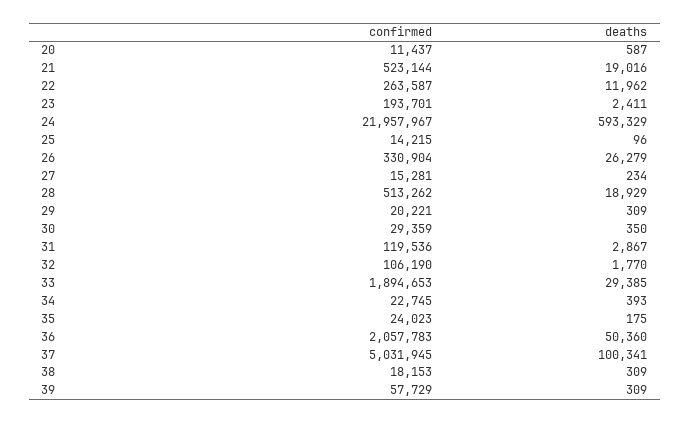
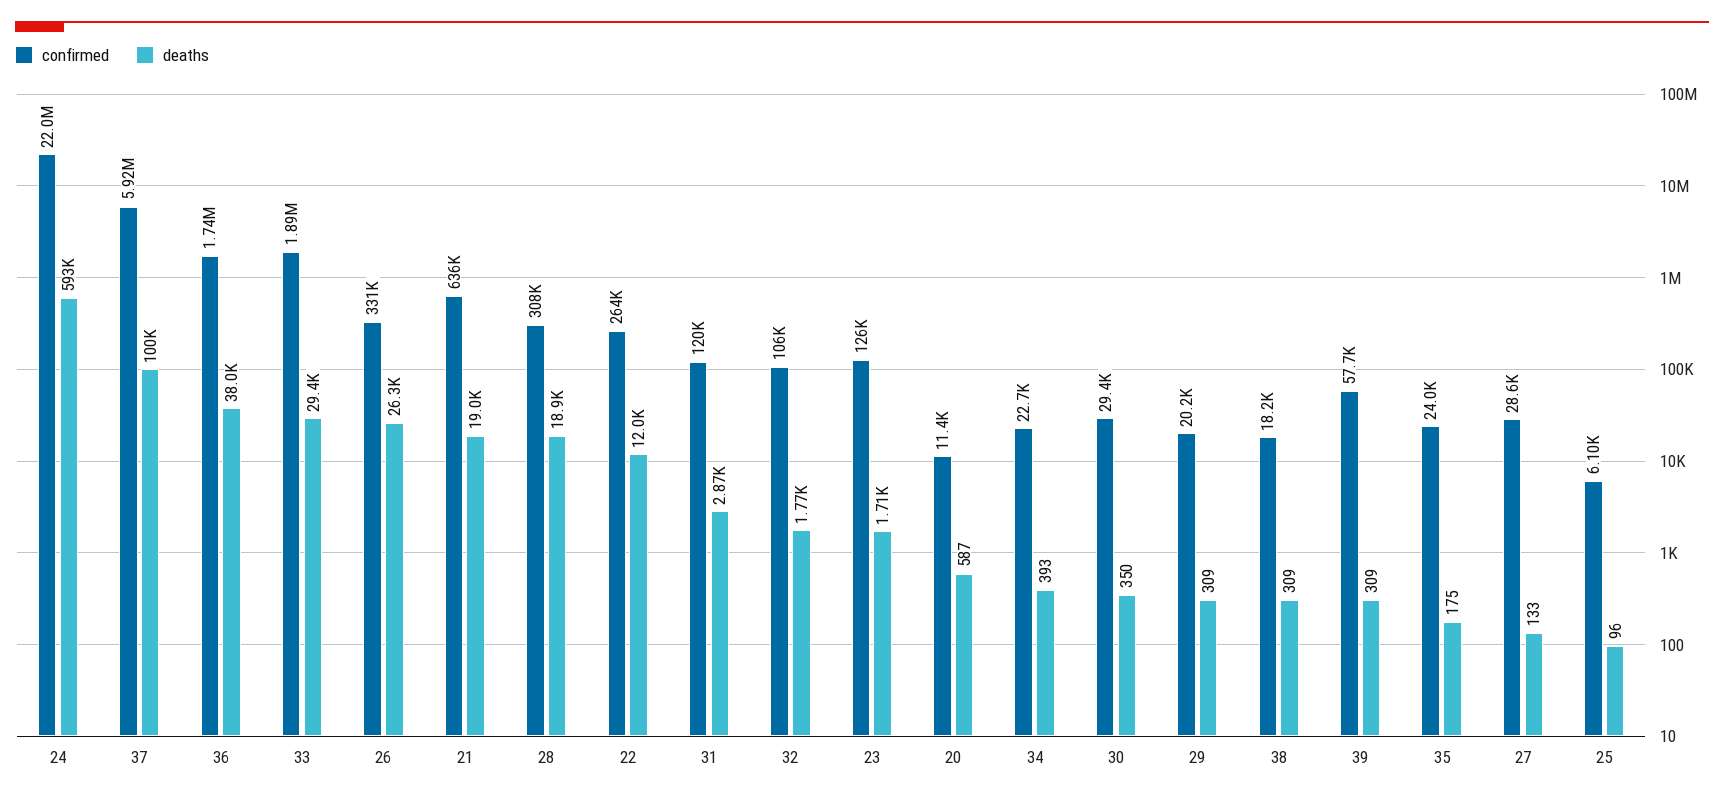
  {
    "confirmed": {
      "20": 11437,
-     "21": 523144,
+     "21": 636000,
      "22": 263587,
-     "23": 193701,
+     "23": 126000,
      "24": 21957967,
-     "25": 14215,
+     "25": 6100,
      "26": 330904,
-     "27": 15281,
+     "27": 28600,
-     "28": 513262,
+     "28": 308000,
      "29": 20221,
      "30": 29359,
      "31": 119536,
      "32": 106190,
      "33": 1894653,
      "34": 22745,
      "35": 24023,
-     "36": 2057783,
+     "36": 1740000,
-     "37": 5031945,
+     "37": 5920000,
      "38": 18153,
      "39": 57729
    },
    "deaths": {
      "20": 587,
      "21": 19016,
      "22": 11962,
-     "23": 2411,
+     "23": 1710,
      "24": 593329,
      "25": 96,
      "26": 26279,
-     "27": 234,
+     "27": 133,
      "28": 18929,
      "29": 309,
      "30": 350,
      "31": 2867,
      "32": 1770,
      "33": 29385,
      "34": 393,
      "35": 175,
-     "36": 50360,
+     "36": 38000,
      "37": 100341,
      "38": 309,
      "39": 309
    }
  }

